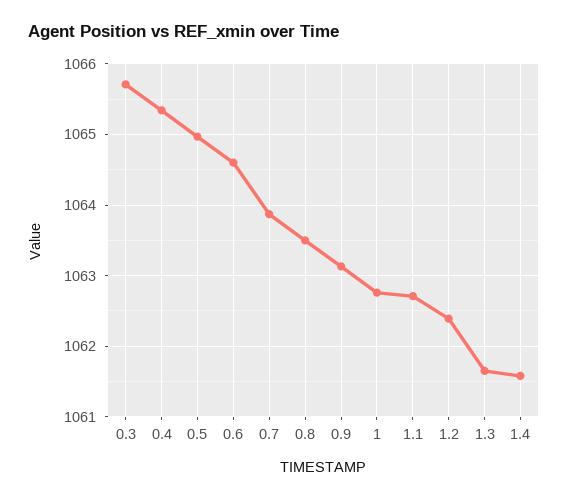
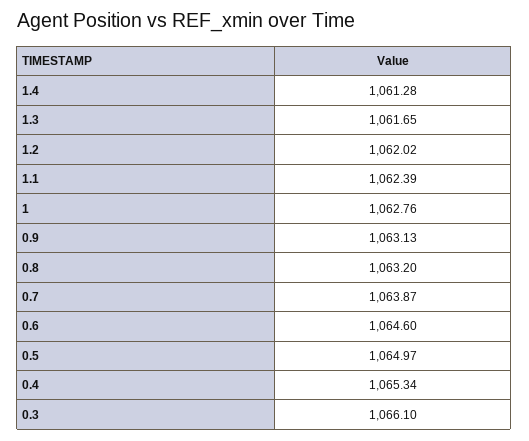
  {
-   "0.3": 1065.7,
+   "0.3": 1066.1,
    "0.4": 1065.34,
    "0.5": 1064.97,
    "0.6": 1064.6,
    "0.7": 1063.87,
-   "0.8": 1063.5,
+   "0.8": 1063.2,
    "0.9": 1063.13,
    "1": 1062.76,
-   "1.1": 1062.7,
+   "1.1": 1062.39,
-   "1.2": 1062.4,
+   "1.2": 1062.02,
    "1.3": 1061.65,
-   "1.4": 1061.6
+   "1.4": 1061.28
  }

